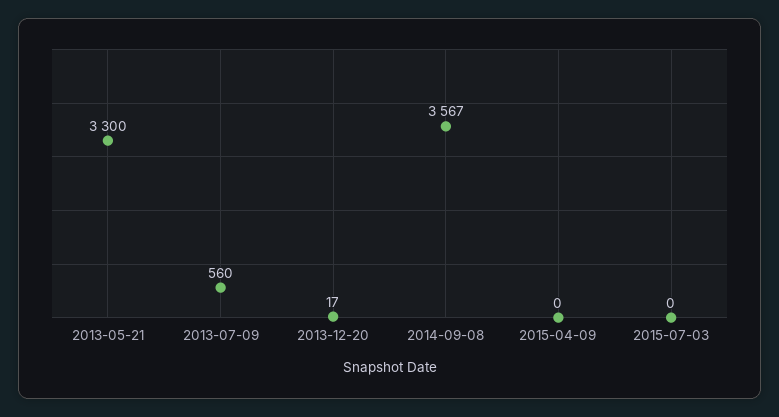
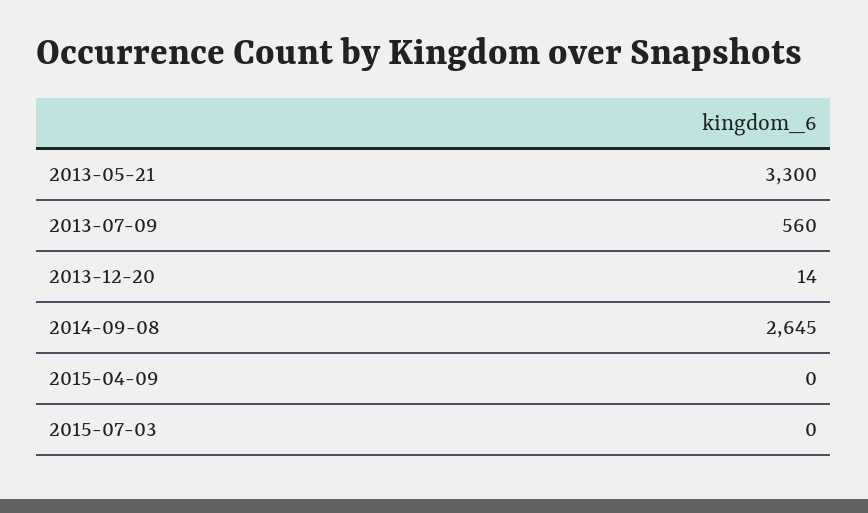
  {
    "2013-05-21": 3300,
    "2013-07-09": 560,
-   "2013-12-20": 17,
+   "2013-12-20": 14,
-   "2014-09-08": 3567,
+   "2014-09-08": 2645,
    "2015-04-09": 0,
    "2015-07-03": 0
  }

